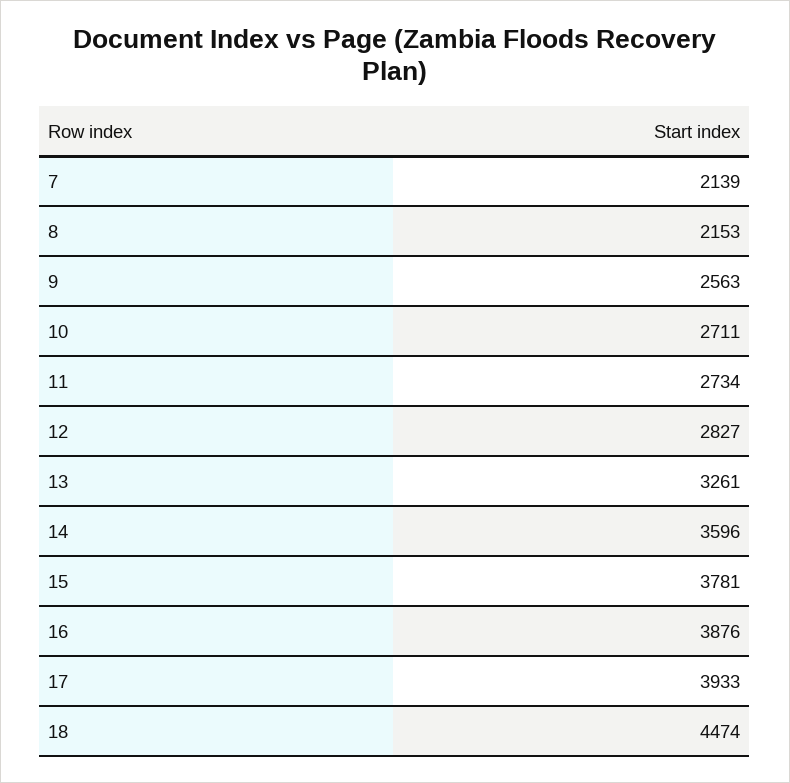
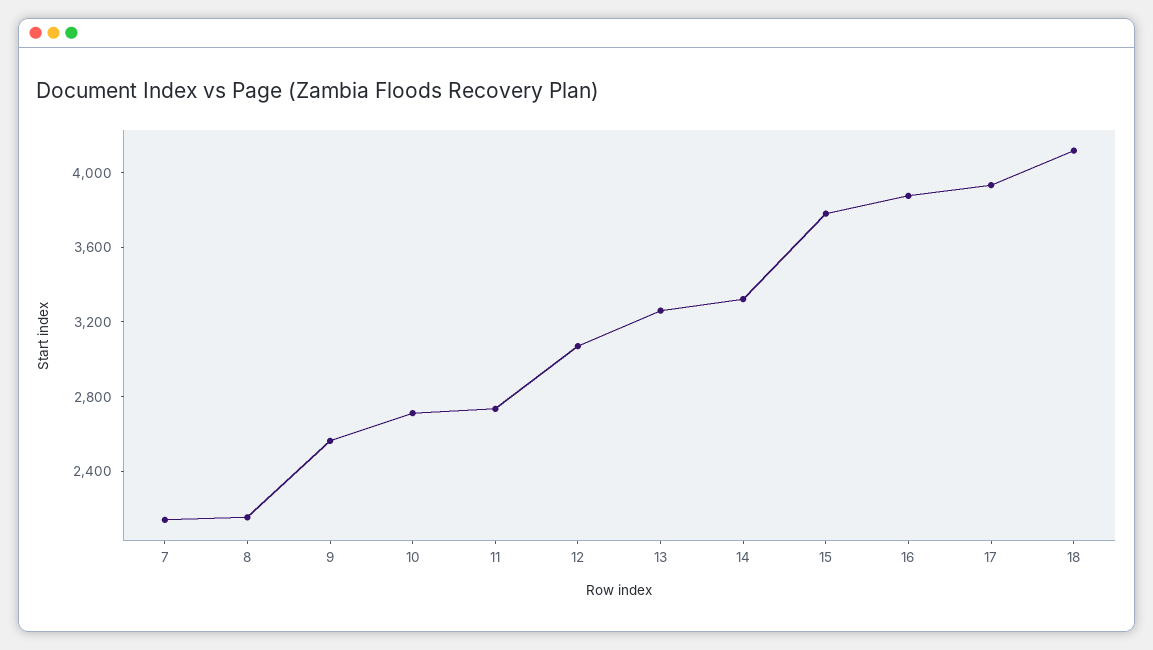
  {
    "7": 2139,
    "8": 2153,
    "9": 2563,
    "10": 2711,
    "11": 2734,
-   "12": 2827,
+   "12": 3100,
    "13": 3261,
-   "14": 3596,
+   "14": 3300,
    "15": 3781,
    "16": 3876,
    "17": 3933,
-   "18": 4474
+   "18": 4100
  }

